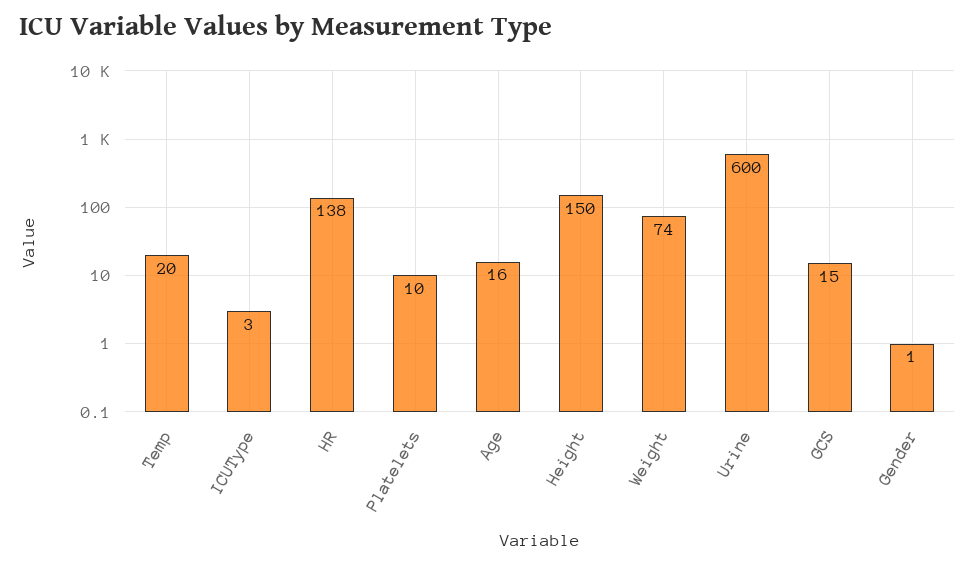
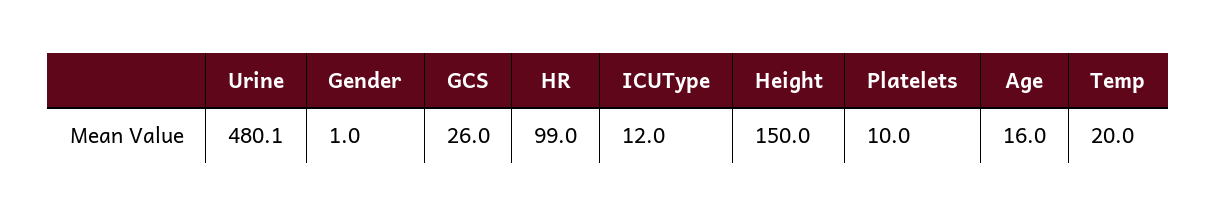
  {
    "Temp": 20,
-   "ICUType": 3,
+   "ICUType": 12,
-   "HR": 138,
+   "HR": 99,
    "Platelets": 10,
    "Age": 16,
    "Height": 150,
-   "Weight": 74,
-   "Urine": 600,
+   "Urine": 480.1,
-   "GCS": 15,
+   "GCS": 26,
    "Gender": 1
  }

